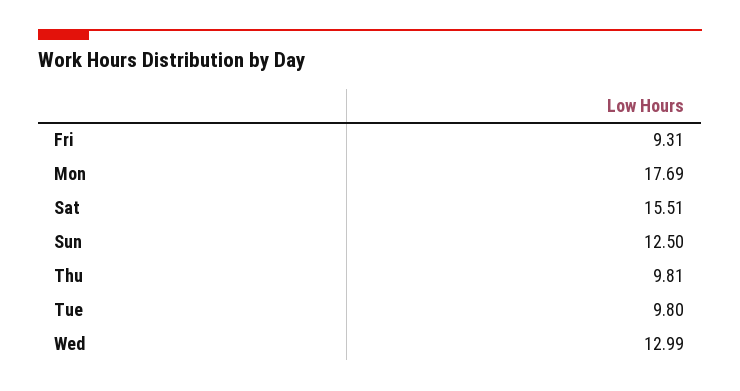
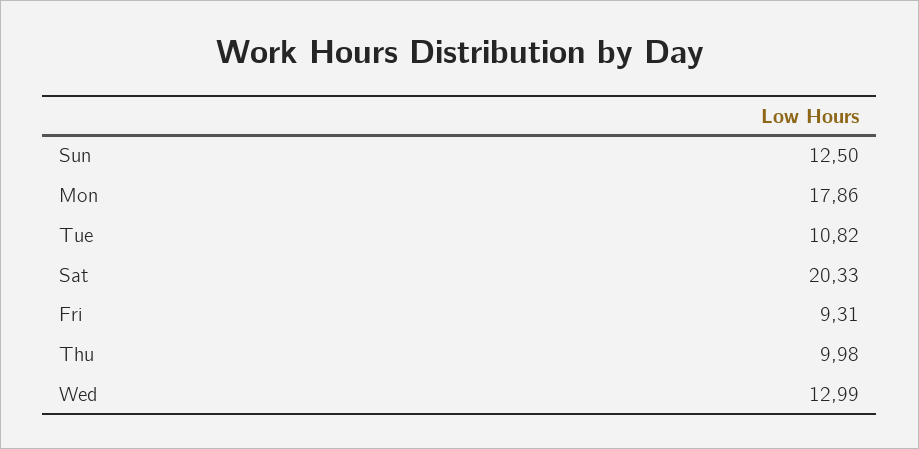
  {
    "Fri": 9.31,
-   "Mon": 17.69,
+   "Mon": 17.86,
-   "Sat": 15.51,
+   "Sat": 20.33,
    "Sun": 12.5,
-   "Thu": 9.81,
+   "Thu": 9.98,
-   "Tue": 9.8,
+   "Tue": 10.82,
    "Wed": 12.99
  }

